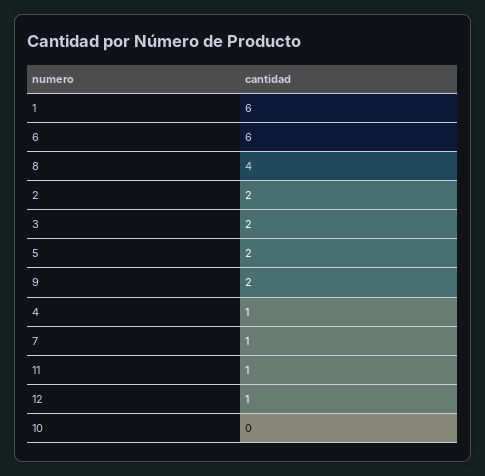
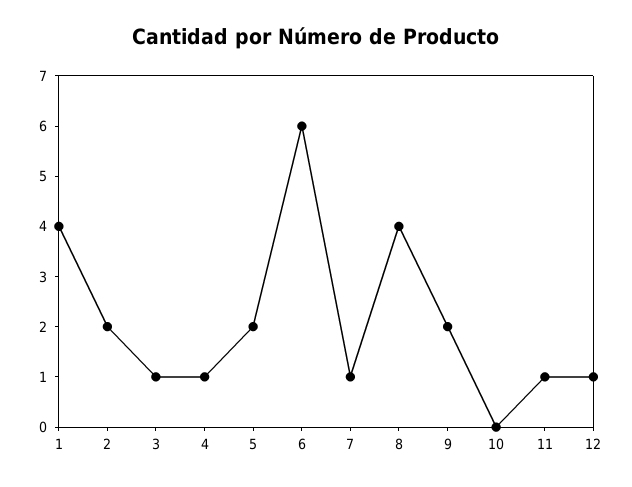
  {
-   "1": 6,
+   "1": 4,
    "6": 6,
    "8": 4,
    "2": 2,
-   "3": 2,
+   "3": 1,
    "5": 2,
    "9": 2,
    "4": 1,
    "7": 1,
    "11": 1,
    "12": 1,
    "10": 0
  }

